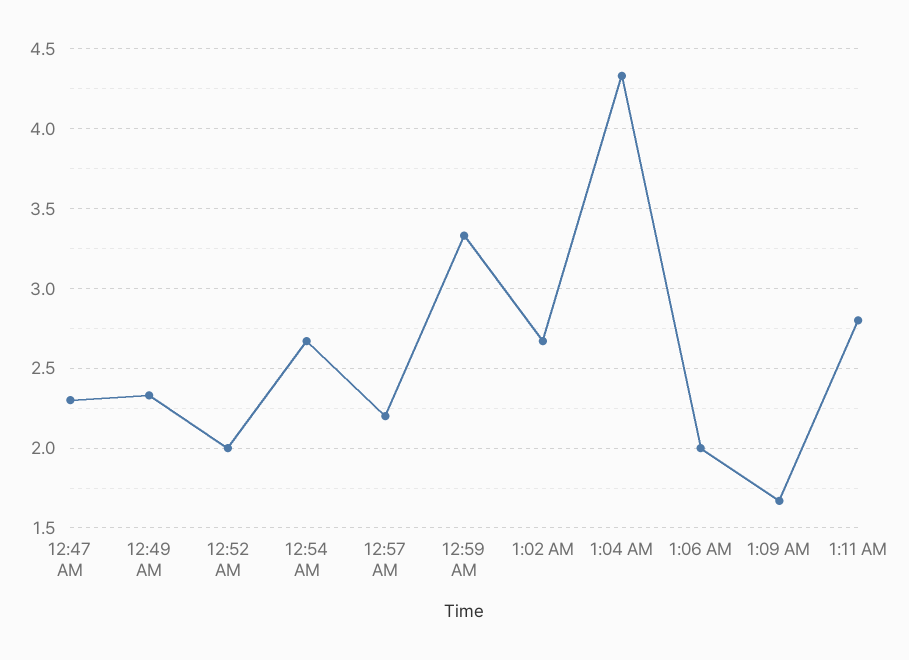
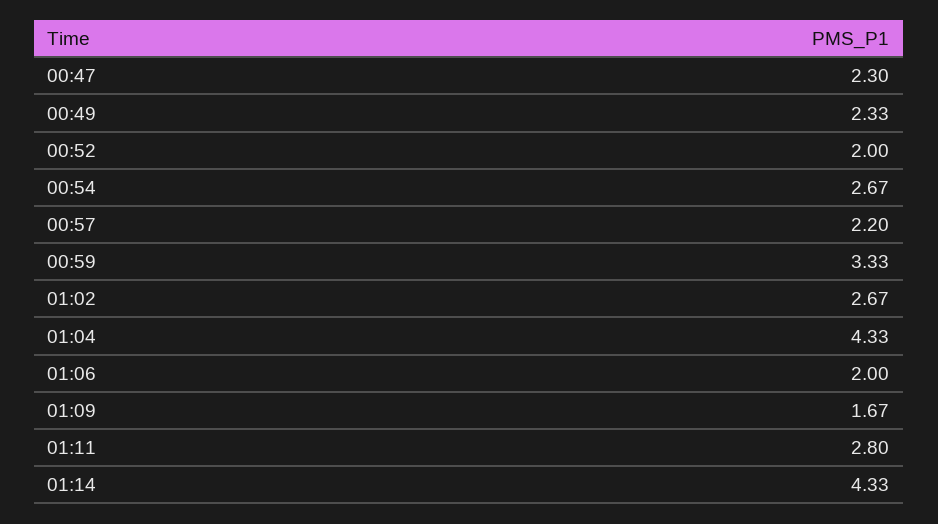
  {
    "12:47 AM": 2.3,
    "12:49 AM": 2.33,
    "12:52 AM": 2,
    "12:54 AM": 2.67,
    "12:57 AM": 2.2,
    "12:59 AM": 3.33,
    "1:02 AM": 2.67,
    "1:04 AM": 4.33,
    "1:06 AM": 2,
    "1:09 AM": 1.67,
-   "1:11 AM": 2.8
+   "1:11 AM": 2.8,
+   "01:14": 4.33
  }

